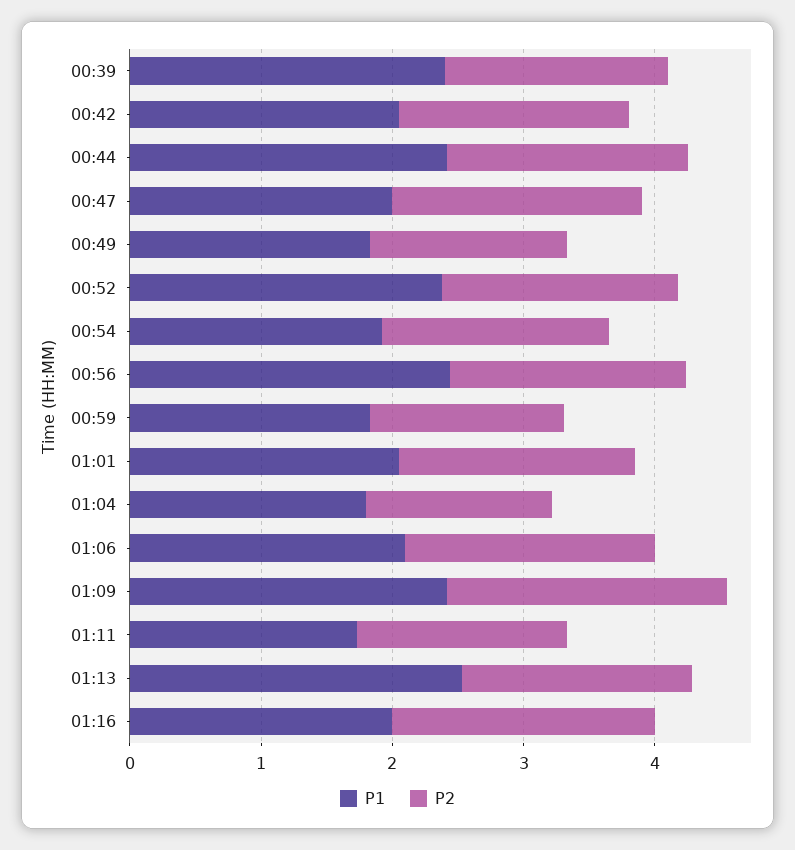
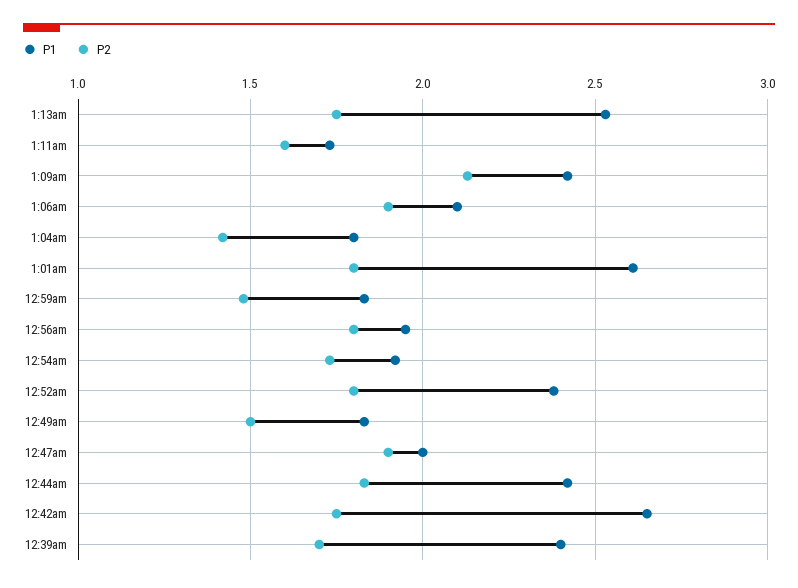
  {
    "P1": {
      "00:39": 2.4,
-     "00:42": 2,
+     "00:42": 2.65,
      "00:44": 2.4,
      "00:47": 2,
      "00:49": 1.85,
      "00:52": 2.4,
      "00:54": 1.9,
-     "00:56": 2.4,
+     "00:56": 1.95,
      "00:59": 1.85,
-     "01:01": 2,
+     "01:01": 2.6,
      "01:04": 1.8,
      "01:06": 2.1,
      "01:09": 2.4,
      "01:11": 1.75,
-     "01:13": 2.55,
+     "01:13": 2.55
-     "01:16": 2
    },
    "P2": {
      "00:39": 1.7,
      "00:42": 1.75,
      "00:44": 1.85,
      "00:47": 1.9,
      "00:49": 1.5,
      "00:52": 1.8,
      "00:54": 1.75,
      "00:56": 1.8,
      "00:59": 1.5,
      "01:01": 1.8,
      "01:04": 1.4,
      "01:06": 1.9,
      "01:09": 2.15,
      "01:11": 1.6,
-     "01:13": 1.75,
+     "01:13": 1.75
-     "01:16": 2
    }
  }

